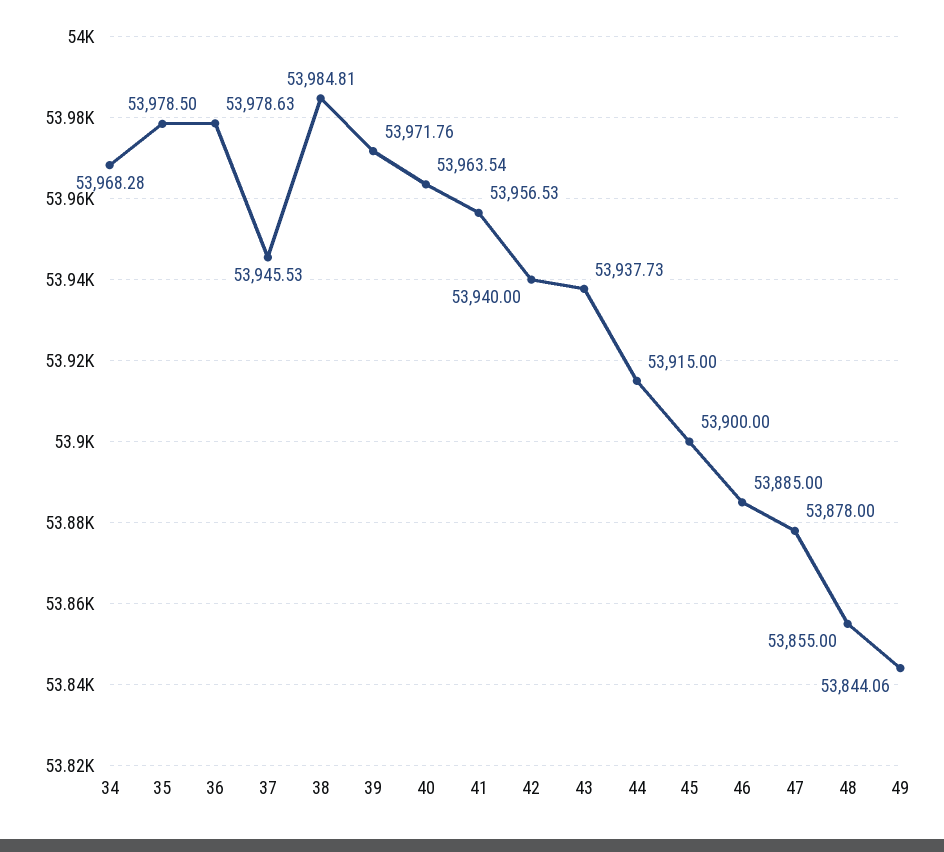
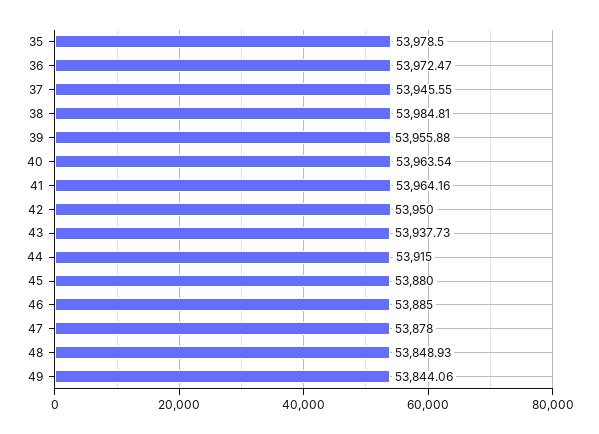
  {
-   "34": 53968.28,
    "35": 53978.5,
-   "36": 53978.63,
+   "36": 53972.47,
-   "37": 53945.53,
+   "37": 53945.55,
    "38": 53984.81,
-   "39": 53971.76,
+   "39": 53955.88,
    "40": 53963.54,
-   "41": 53956.53,
+   "41": 53964.16,
-   "42": 53940,
+   "42": 53950,
    "43": 53937.73,
    "44": 53915,
-   "45": 53900,
+   "45": 53880,
    "46": 53885,
    "47": 53878,
-   "48": 53855,
+   "48": 53848.93,
    "49": 53844.06
  }

